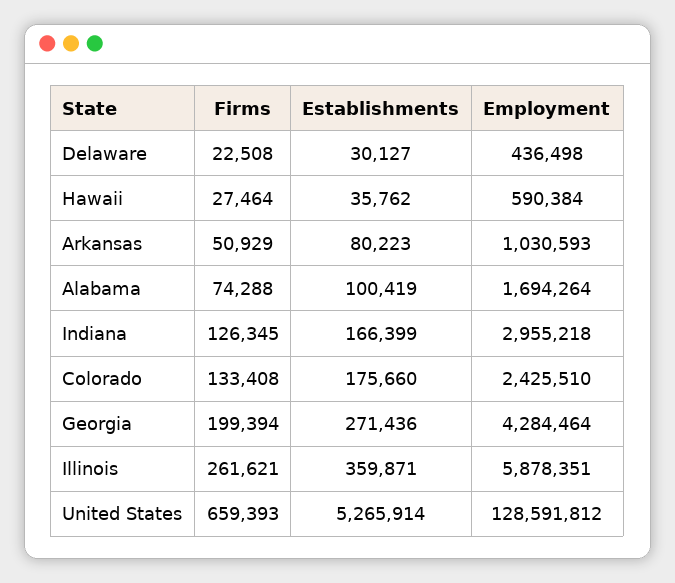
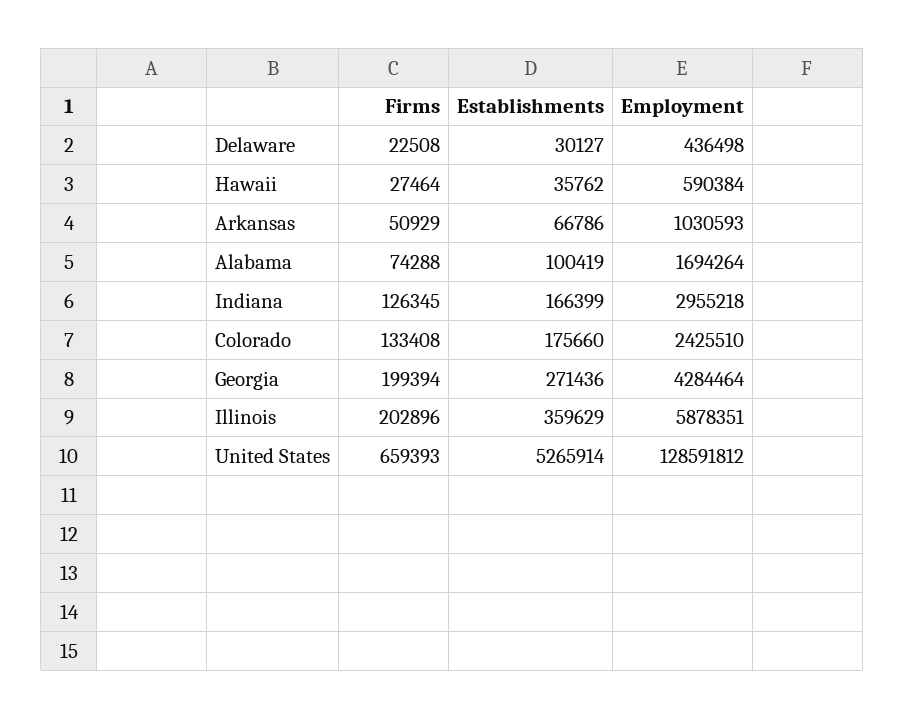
  {
    "Firms": {
      "Delaware": 22508,
      "Hawaii": 27464,
      "Arkansas": 50929,
      "Alabama": 74288,
      "Indiana": 126345,
      "Colorado": 133408,
      "Georgia": 199394,
-     "Illinois": 261621,
+     "Illinois": 202896,
      "United States": 659393
    },
    "Establishments": {
      "Delaware": 30127,
      "Hawaii": 35762,
-     "Arkansas": 80223,
+     "Arkansas": 66786,
      "Alabama": 100419,
      "Indiana": 166399,
      "Colorado": 175660,
      "Georgia": 271436,
-     "Illinois": 359871,
+     "Illinois": 359629,
      "United States": 5265914
    },
    "Employment": {
      "Delaware": 436498,
      "Hawaii": 590384,
      "Arkansas": 1030593,
      "Alabama": 1694264,
      "Indiana": 2955218,
      "Colorado": 2425510,
      "Georgia": 4284464,
      "Illinois": 5878351,
      "United States": 128591812
    }
  }

